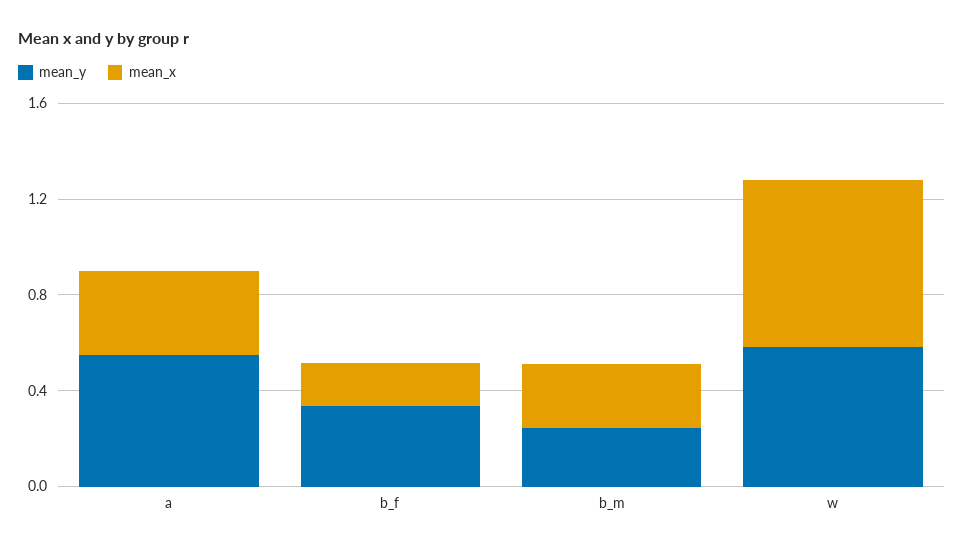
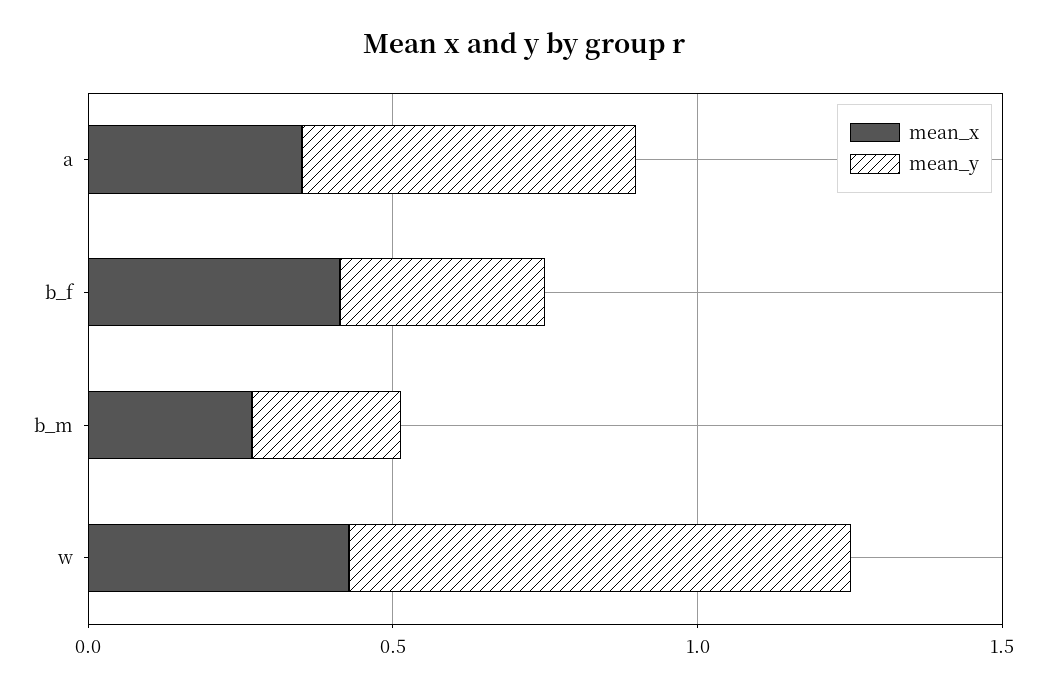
  {
    "mean_y": {
      "a": 0.5,
      "b_f": 0.3,
      "b_m": 0.2,
-     "w": 0.6
+     "w": 0.8
    },
    "mean_x": {
      "a": 0.4,
-     "b_f": 0.2,
+     "b_f": 0.4,
      "b_m": 0.3,
-     "w": 0.7
+     "w": 0.4
    }
  }

